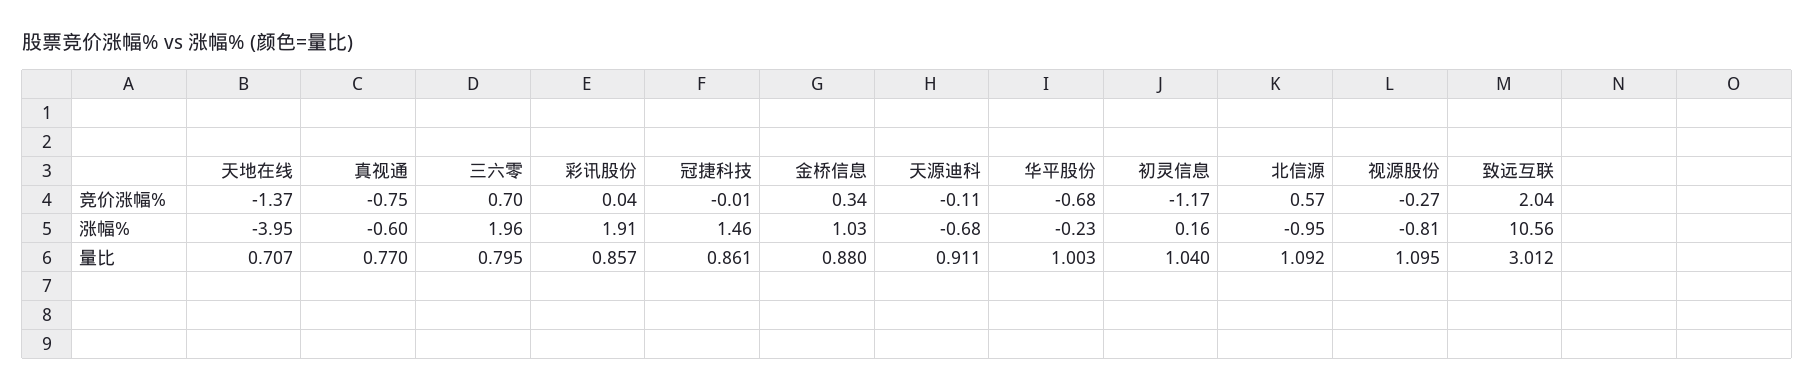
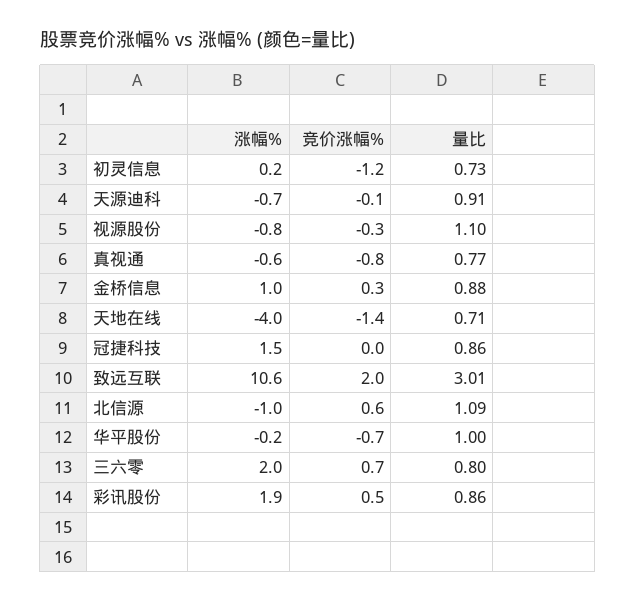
  {
    "天地在线": {
      "竞价涨幅%": -1.37,
      "涨幅%": -3.95,
      "量比": 0.707
    },
    "真视通": {
      "竞价涨幅%": -0.75,
      "涨幅%": -0.6,
      "量比": 0.77
    },
    "三六零": {
      "竞价涨幅%": 0.7,
      "涨幅%": 1.96,
      "量比": 0.795
    },
    "彩讯股份": {
-     "竞价涨幅%": 0.04,
+     "竞价涨幅%": 0.5,
      "涨幅%": 1.91,
      "量比": 0.857
    },
    "冠捷科技": {
      "竞价涨幅%": -0.01,
      "涨幅%": 1.46,
      "量比": 0.861
    },
    "金桥信息": {
      "竞价涨幅%": 0.34,
      "涨幅%": 1.03,
      "量比": 0.88
    },
    "天源迪科": {
      "竞价涨幅%": -0.11,
      "涨幅%": -0.68,
      "量比": 0.911
    },
    "华平股份": {
      "竞价涨幅%": -0.68,
      "涨幅%": -0.23,
      "量比": 1.003
    },
    "初灵信息": {
      "竞价涨幅%": -1.17,
      "涨幅%": 0.16,
-     "量比": 1.04
+     "量比": 0.73
    },
    "北信源": {
      "竞价涨幅%": 0.57,
      "涨幅%": -0.95,
      "量比": 1.092
    },
    "视源股份": {
      "竞价涨幅%": -0.27,
      "涨幅%": -0.81,
      "量比": 1.095
    },
    "致远互联": {
      "竞价涨幅%": 2.04,
      "涨幅%": 10.56,
      "量比": 3.012
    }
  }

